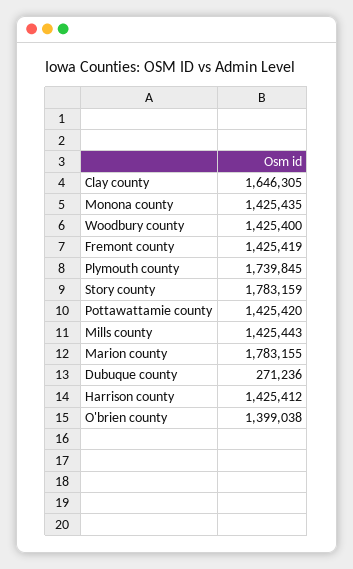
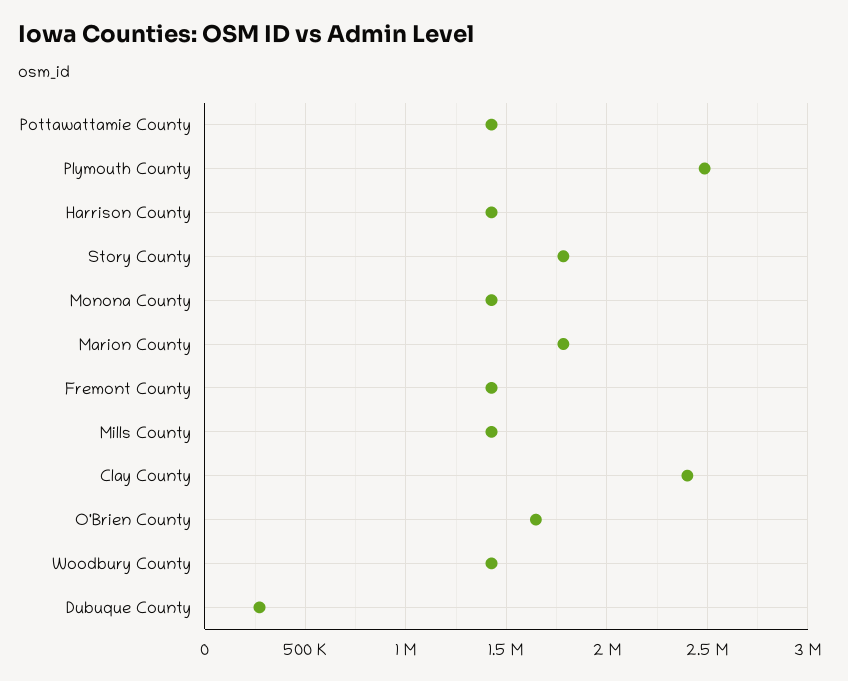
  {
-   "Clay county": 1646305,
+   "Clay county": 2400000,
    "Monona county": 1425435,
    "Woodbury county": 1425400,
    "Fremont county": 1425419,
-   "Plymouth county": 1739845,
+   "Plymouth county": 2500000,
    "Story county": 1783159,
    "Pottawattamie county": 1425420,
    "Mills county": 1425443,
    "Marion county": 1783155,
    "Dubuque county": 271236,
    "Harrison county": 1425412,
-   "O'brien county": 1399038
+   "O'brien county": 1650000
  }

